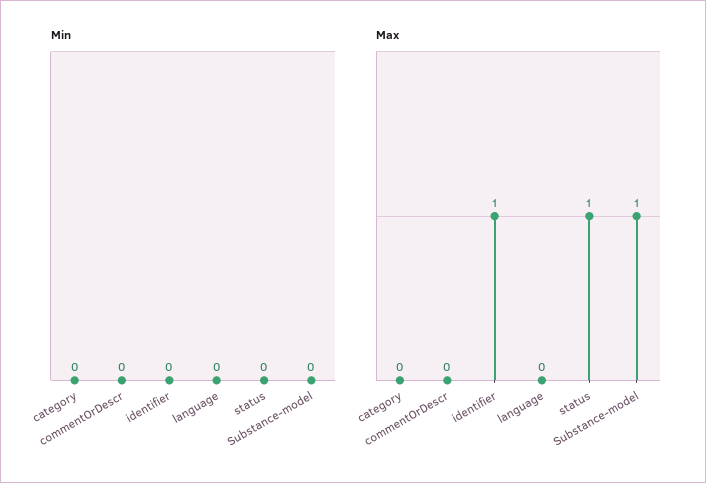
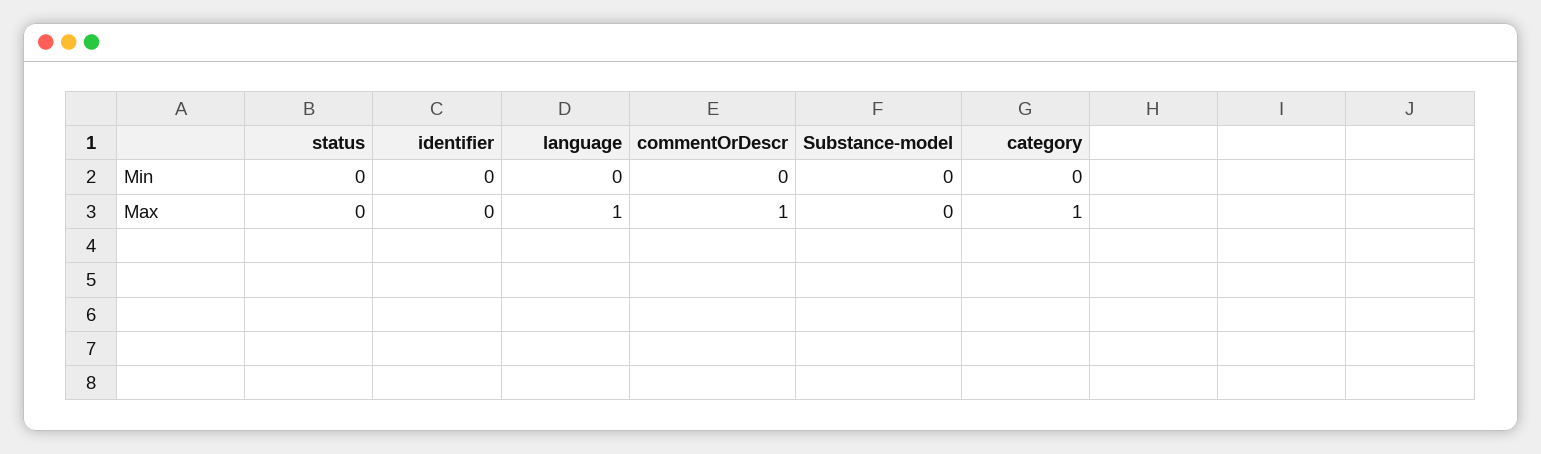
  {
    "Min": {
      "category": 0,
      "commentOrDescr": 0,
      "identifier": 0,
      "language": 0,
      "status": 0,
      "Substance-model": 0
    },
    "Max": {
-     "category": 0,
+     "category": 1,
-     "commentOrDescr": 0,
+     "commentOrDescr": 1,
-     "identifier": 1,
+     "identifier": 0,
-     "language": 0,
+     "language": 1,
-     "status": 1,
+     "status": 0,
-     "Substance-model": 1
+     "Substance-model": 0
    }
  }

